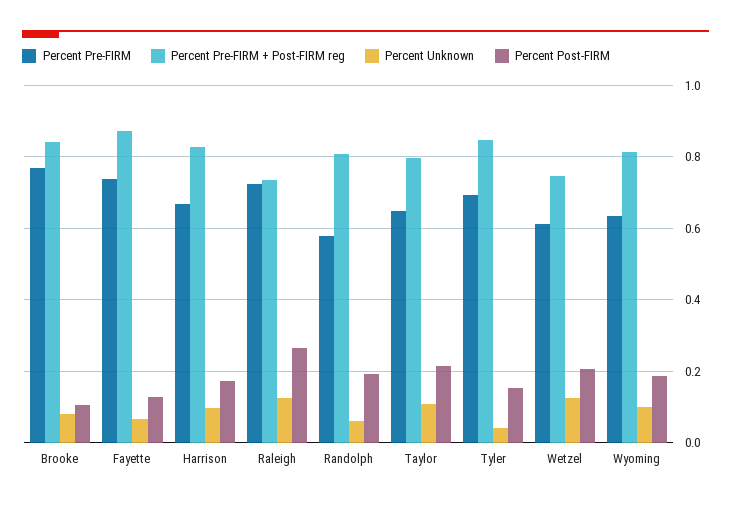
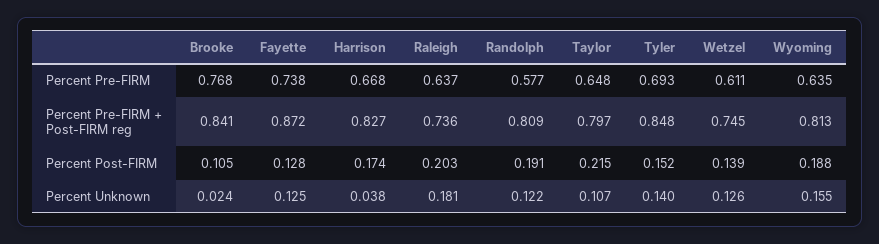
  {
    "Percent Pre-FIRM": {
      "Brooke": 0.768,
      "Fayette": 0.738,
      "Harrison": 0.668,
-     "Raleigh": 0.72,
+     "Raleigh": 0.637,
      "Randolph": 0.577,
      "Taylor": 0.648,
      "Tyler": 0.693,
      "Wetzel": 0.611,
      "Wyoming": 0.635
    },
    "Percent Pre-FIRM + Post-FIRM reg": {
      "Brooke": 0.841,
      "Fayette": 0.872,
      "Harrison": 0.827,
      "Raleigh": 0.736,
      "Randolph": 0.809,
      "Taylor": 0.797,
      "Tyler": 0.848,
      "Wetzel": 0.745,
      "Wyoming": 0.813
    },
    "Percent Unknown": {
-     "Brooke": 0.08,
+     "Brooke": 0.024,
-     "Fayette": 0.06,
+     "Fayette": 0.125,
-     "Harrison": 0.1,
+     "Harrison": 0.038,
-     "Raleigh": 0.12,
+     "Raleigh": 0.181,
-     "Randolph": 0.06,
+     "Randolph": 0.122,
      "Taylor": 0.107,
-     "Tyler": 0.04,
+     "Tyler": 0.14,
      "Wetzel": 0.126,
-     "Wyoming": 0.1
+     "Wyoming": 0.155
    },
    "Percent Post-FIRM": {
      "Brooke": 0.105,
      "Fayette": 0.128,
      "Harrison": 0.174,
-     "Raleigh": 0.26,
+     "Raleigh": 0.203,
      "Randolph": 0.191,
      "Taylor": 0.215,
      "Tyler": 0.152,
-     "Wetzel": 0.2,
+     "Wetzel": 0.139,
      "Wyoming": 0.188
    }
  }

